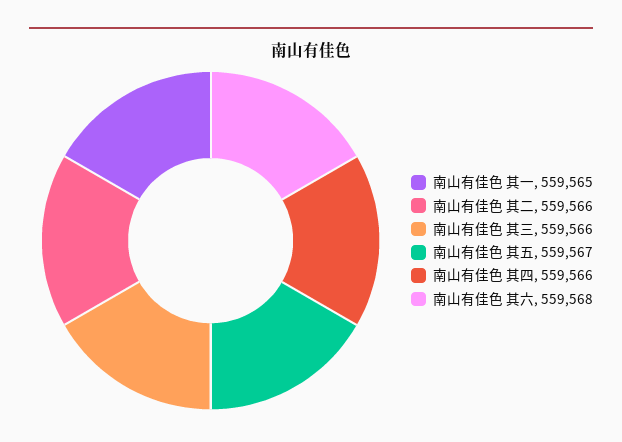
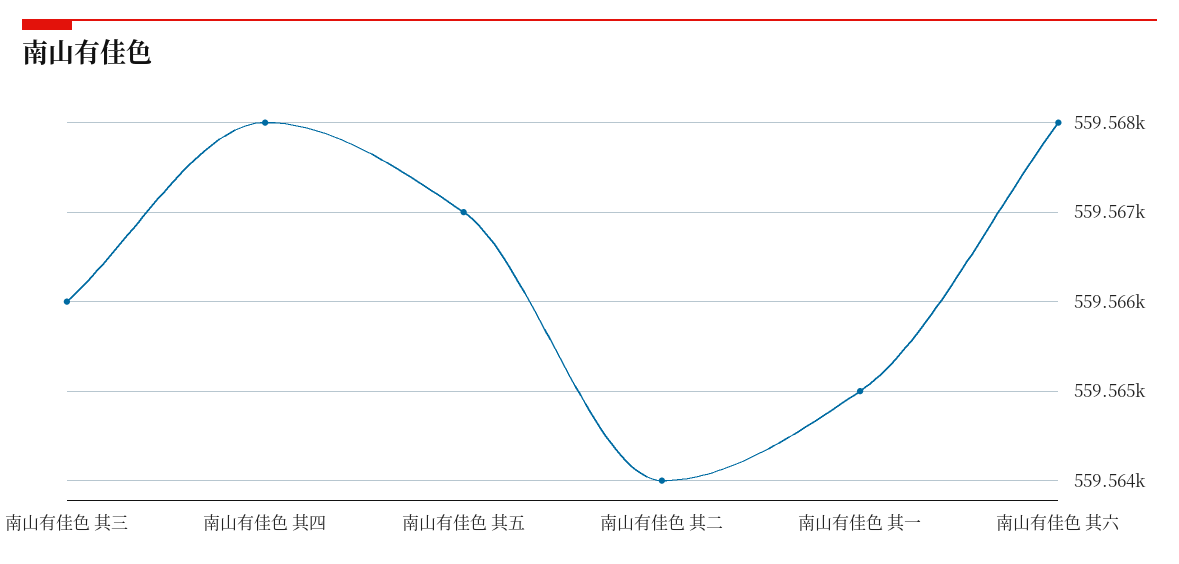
  {
    "南山有佳色 其一": 559565,
-   "南山有佳色 其二": 559566,
+   "南山有佳色 其二": 559564,
    "南山有佳色 其三": 559566,
    "南山有佳色 其五": 559567,
-   "南山有佳色 其四": 559566,
+   "南山有佳色 其四": 559568,
    "南山有佳色 其六": 559568
  }

